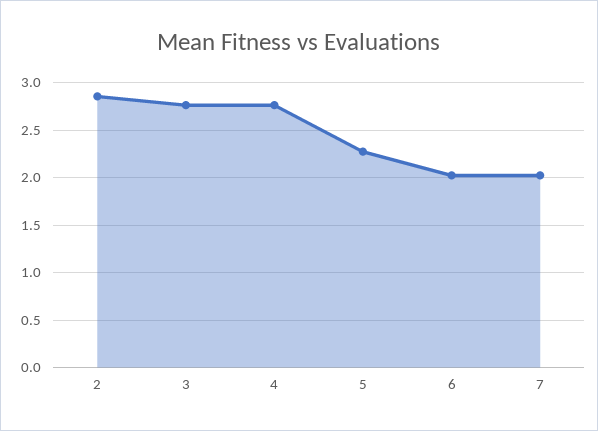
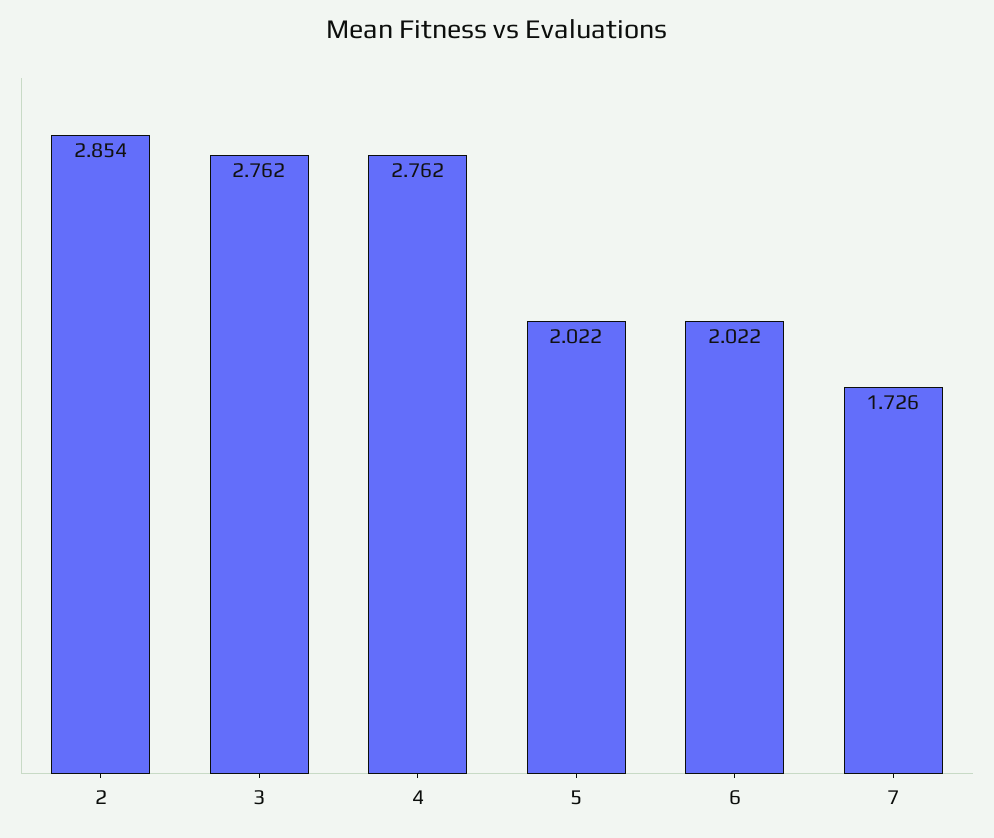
  {
    "2": 2.854,
    "3": 2.762,
    "4": 2.762,
-   "5": 2.3,
+   "5": 2.022,
    "6": 2.022,
-   "7": 2
+   "7": 1.726
  }

